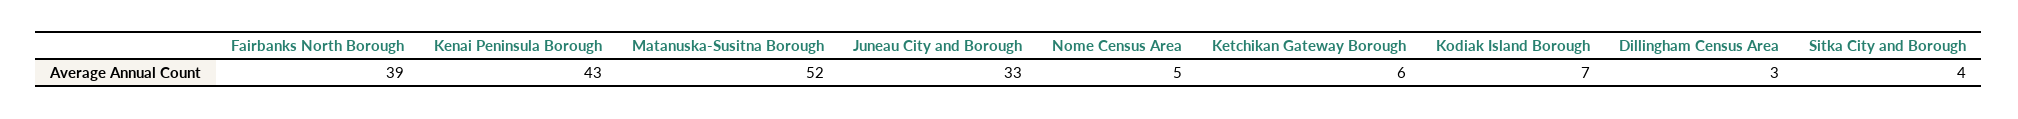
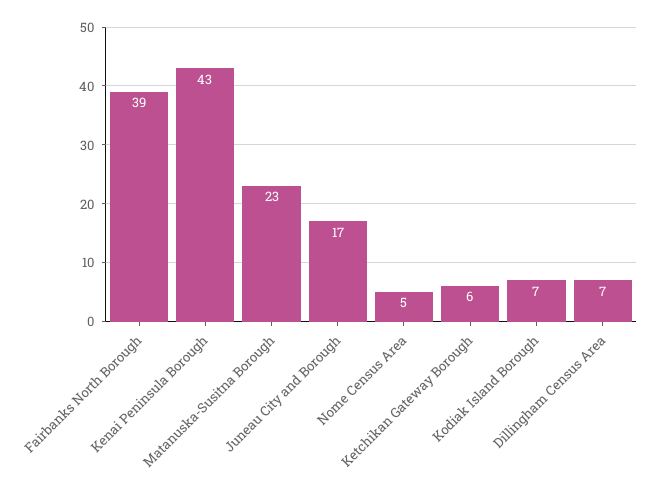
  {
    "Fairbanks North Borough": 39,
    "Kenai Peninsula Borough": 43,
-   "Matanuska-Susitna Borough": 52,
+   "Matanuska-Susitna Borough": 23,
-   "Juneau City and Borough": 33,
+   "Juneau City and Borough": 17,
    "Nome Census Area": 5,
    "Ketchikan Gateway Borough": 6,
    "Kodiak Island Borough": 7,
-   "Dillingham Census Area": 3,
+   "Dillingham Census Area": 7
-   "Sitka City and Borough": 4
  }

